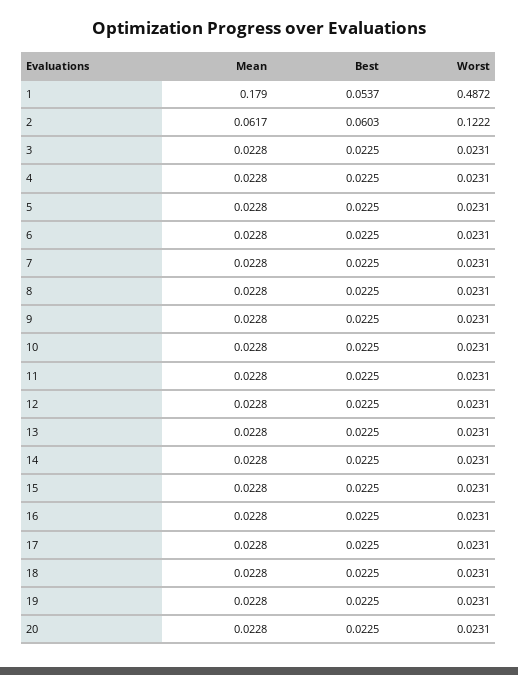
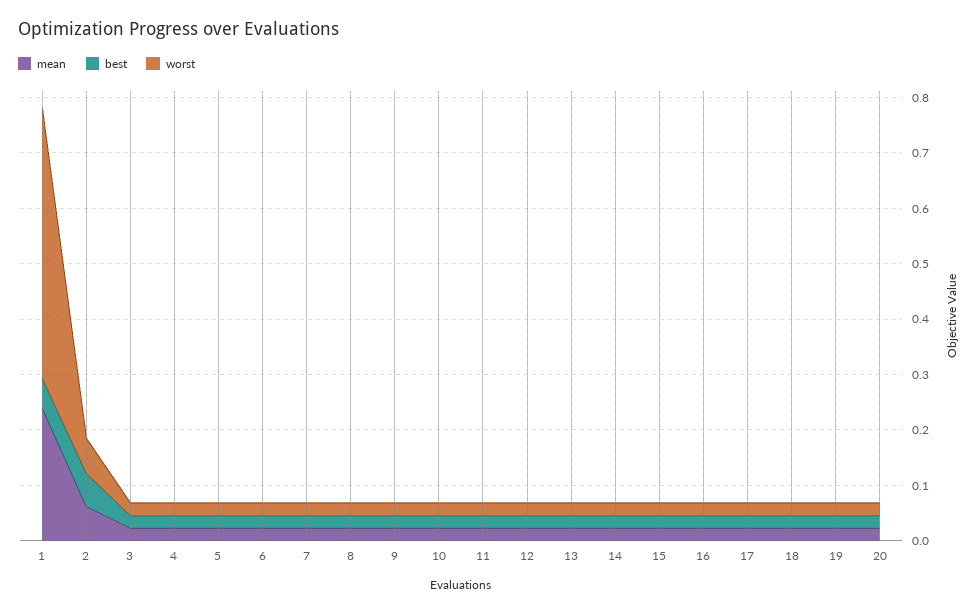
  {
    "Mean": {
-     "1": 0.179,
+     "1": 0.24,
      "2": 0.0617,
      "3": 0.0228,
      "4": 0.0228,
      "5": 0.0228,
      "6": 0.0228,
      "7": 0.0228,
      "8": 0.0228,
      "9": 0.0228,
      "10": 0.0228,
      "11": 0.0228,
      "12": 0.0228,
      "13": 0.0228,
      "14": 0.0228,
      "15": 0.0228,
      "16": 0.0228,
      "17": 0.0228,
      "18": 0.0228,
      "19": 0.0228,
      "20": 0.0228
    },
    "Best": {
      "1": 0.0537,
      "2": 0.0603,
      "3": 0.0225,
      "4": 0.0225,
      "5": 0.0225,
      "6": 0.0225,
      "7": 0.0225,
      "8": 0.0225,
      "9": 0.0225,
      "10": 0.0225,
      "11": 0.0225,
      "12": 0.0225,
      "13": 0.0225,
      "14": 0.0225,
      "15": 0.0225,
      "16": 0.0225,
      "17": 0.0225,
      "18": 0.0225,
      "19": 0.0225,
      "20": 0.0225
    },
    "Worst": {
      "1": 0.4872,
-     "2": 0.1222,
+     "2": 0.06,
      "3": 0.0231,
      "4": 0.0231,
      "5": 0.0231,
      "6": 0.0231,
      "7": 0.0231,
      "8": 0.0231,
      "9": 0.0231,
      "10": 0.0231,
      "11": 0.0231,
      "12": 0.0231,
      "13": 0.0231,
      "14": 0.0231,
      "15": 0.0231,
      "16": 0.0231,
      "17": 0.0231,
      "18": 0.0231,
      "19": 0.0231,
      "20": 0.0231
    }
  }

